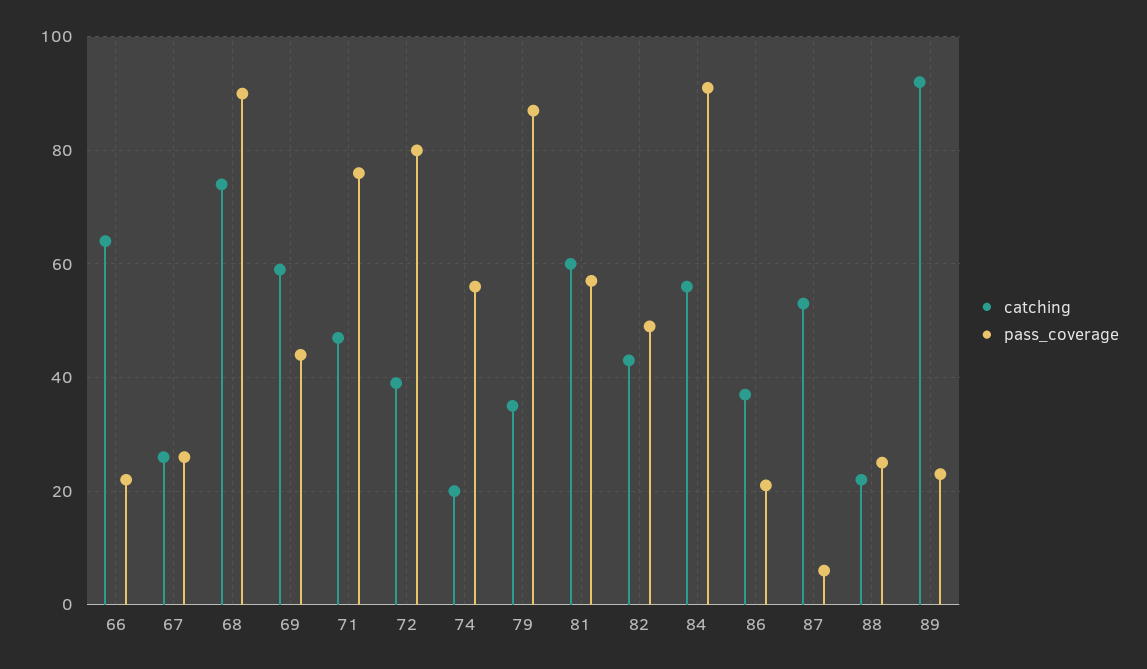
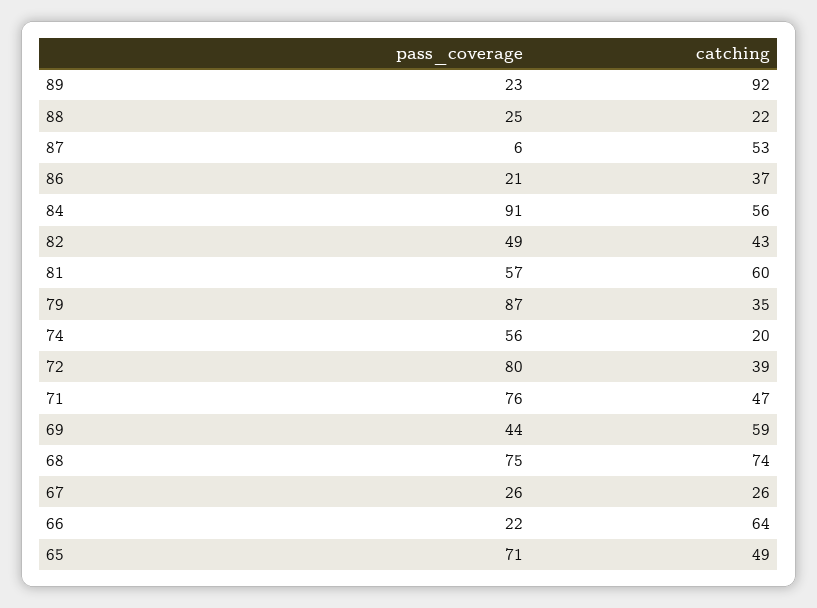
  {
    "catching": {
      "66": 64,
      "67": 26,
      "68": 74,
      "69": 59,
      "71": 47,
      "72": 39,
      "74": 20,
      "79": 35,
      "81": 60,
      "82": 43,
      "84": 56,
      "86": 37,
      "87": 53,
      "88": 22,
-     "89": 92
+     "89": 92,
+     "65": 49
    },
    "pass_coverage": {
      "66": 22,
      "67": 26,
-     "68": 90,
+     "68": 75,
      "69": 44,
      "71": 76,
      "72": 80,
      "74": 56,
      "79": 87,
      "81": 57,
      "82": 49,
      "84": 91,
      "86": 21,
      "87": 6,
      "88": 25,
-     "89": 23
+     "89": 23,
+     "65": 71
    }
  }

